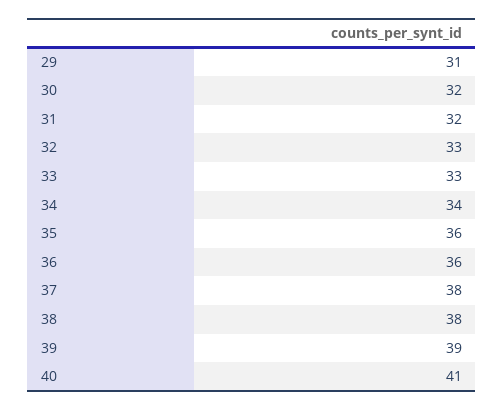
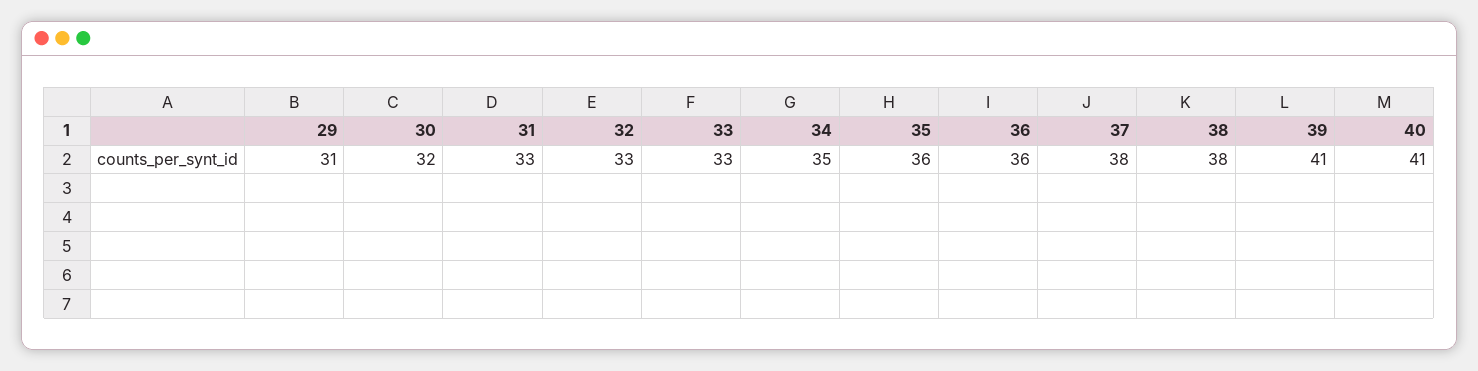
  {
    "29": 31,
    "30": 32,
-   "31": 32,
+   "31": 33,
    "32": 33,
    "33": 33,
-   "34": 34,
+   "34": 35,
    "35": 36,
    "36": 36,
    "37": 38,
    "38": 38,
-   "39": 39,
+   "39": 41,
    "40": 41
  }

